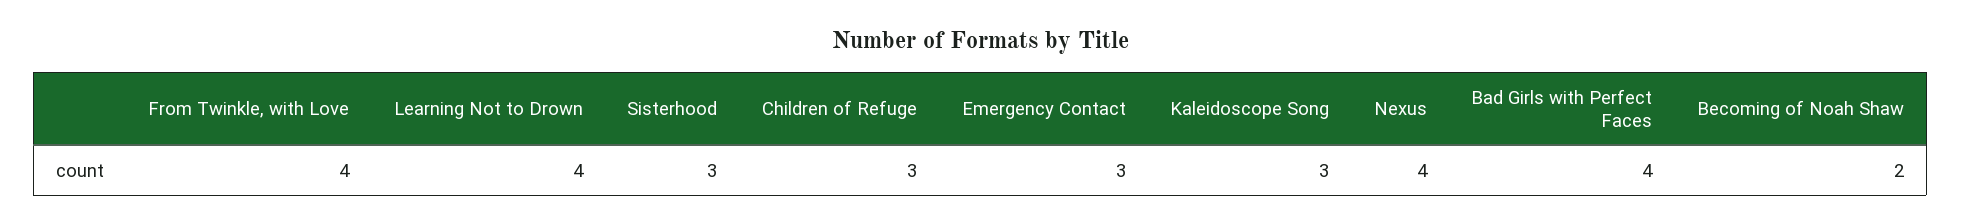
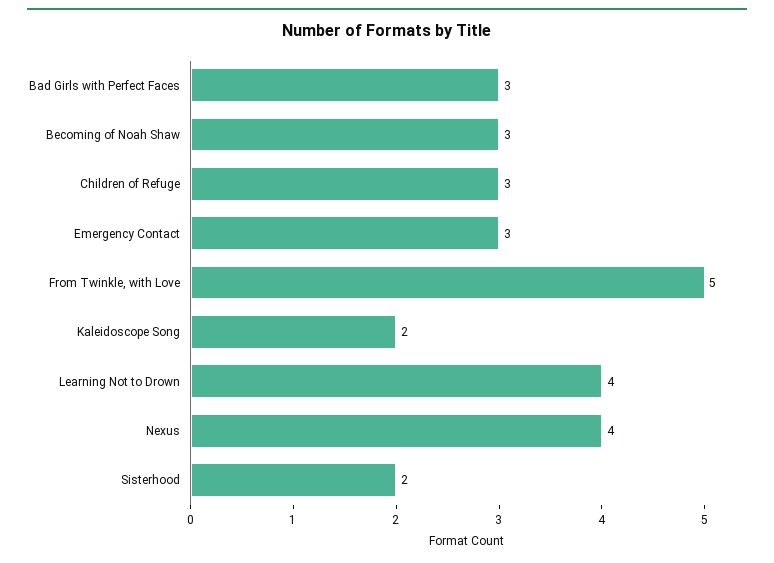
  {
-   "From Twinkle, with Love": 4,
+   "From Twinkle, with Love": 5,
    "Learning Not to Drown": 4,
-   "Sisterhood": 3,
+   "Sisterhood": 2,
    "Children of Refuge": 3,
    "Emergency Contact": 3,
-   "Kaleidoscope Song": 3,
+   "Kaleidoscope Song": 2,
    "Nexus": 4,
-   "Bad Girls with Perfect Faces": 4,
+   "Bad Girls with Perfect Faces": 3,
-   "Becoming of Noah Shaw": 2
+   "Becoming of Noah Shaw": 3
  }

